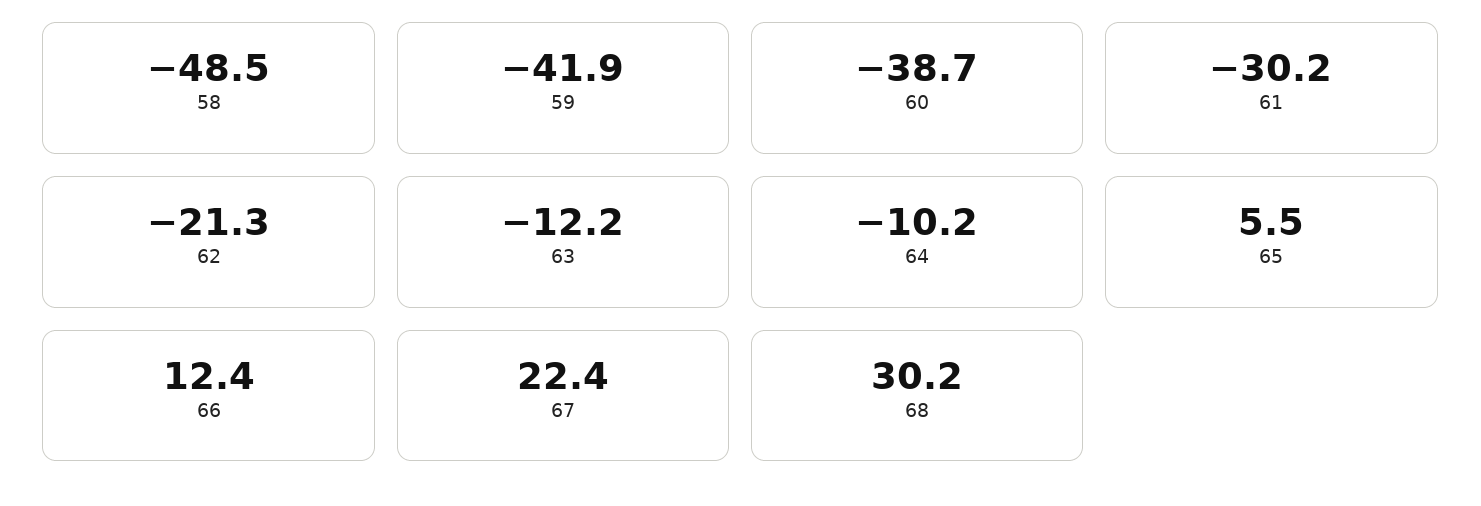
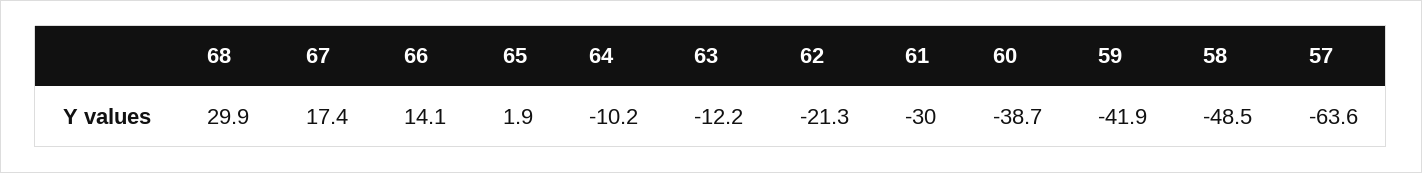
  {
    "58": -48.5,
    "59": -41.9,
    "60": -38.7,
-   "61": -30.2,
+   "61": -30,
    "62": -21.3,
    "63": -12.2,
    "64": -10.2,
-   "65": 5.5,
+   "65": 1.9,
-   "66": 12.4,
+   "66": 14.1,
-   "67": 22.4,
+   "67": 17.4,
-   "68": 30.2
+   "68": 29.9,
+   "57": -63.6
  }

